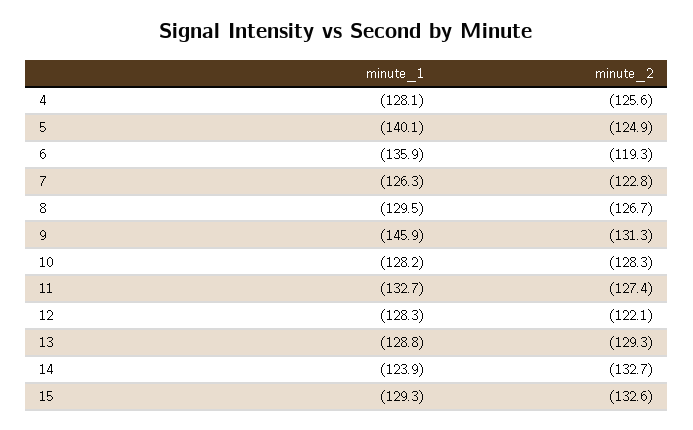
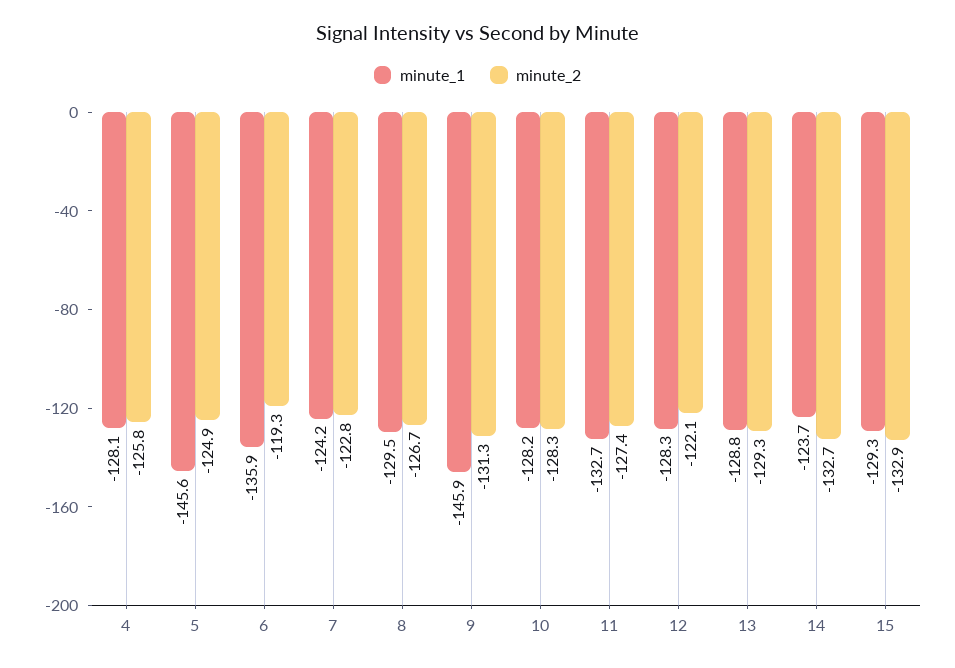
  {
    "minute_1": {
      "4": -128.1,
-     "5": -140.1,
+     "5": -145.6,
      "6": -135.9,
-     "7": -126.3,
+     "7": -124.2,
      "8": -129.5,
      "9": -145.9,
      "10": -128.2,
      "11": -132.7,
      "12": -128.3,
      "13": -128.8,
-     "14": -123.9,
+     "14": -123.7,
      "15": -129.3
    },
    "minute_2": {
-     "4": -125.6,
+     "4": -125.8,
      "5": -124.9,
      "6": -119.3,
      "7": -122.8,
      "8": -126.7,
      "9": -131.3,
      "10": -128.3,
      "11": -127.4,
      "12": -122.1,
      "13": -129.3,
      "14": -132.7,
-     "15": -132.6
+     "15": -132.9
    }
  }

